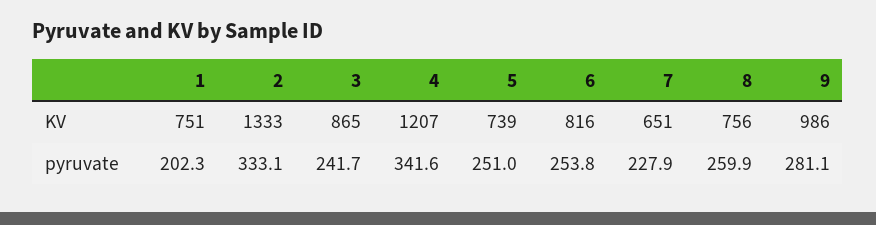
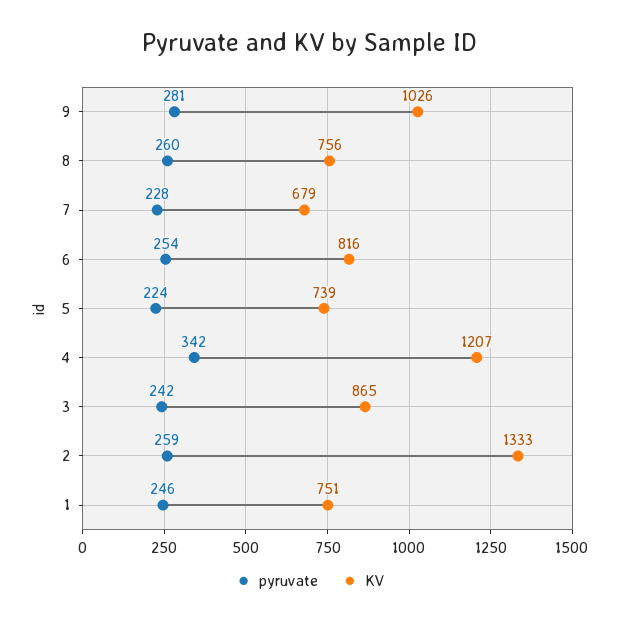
  {
    "KV": {
      "1": 751,
      "2": 1333,
      "3": 865,
      "4": 1207,
      "5": 739,
      "6": 816,
-     "7": 651,
+     "7": 679,
      "8": 756,
-     "9": 986
+     "9": 1026
    },
    "pyruvate": {
-     "1": 202.3,
+     "1": 246,
-     "2": 333.1,
+     "2": 259,
      "3": 241.7,
      "4": 341.6,
-     "5": 251,
+     "5": 224,
      "6": 253.8,
      "7": 227.9,
      "8": 259.9,
      "9": 281.1
    }
  }

